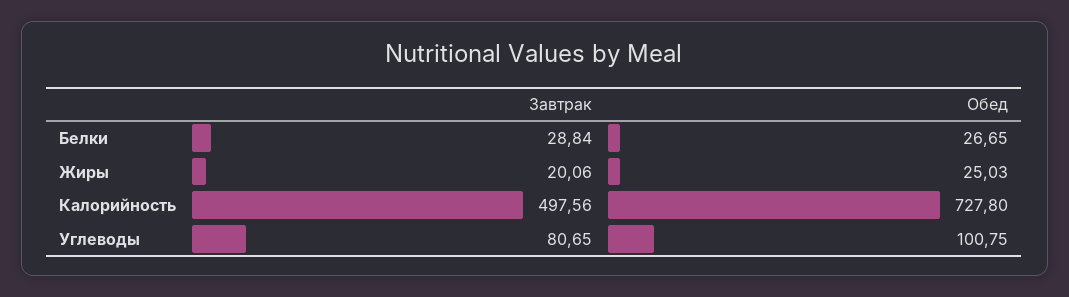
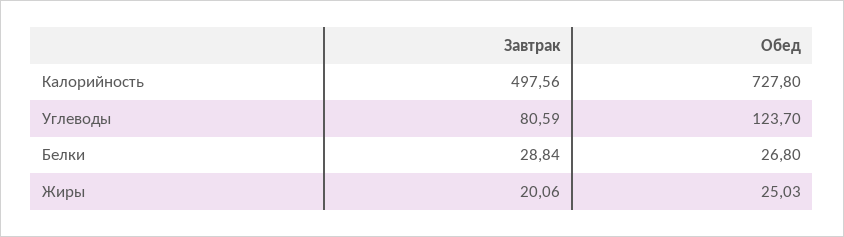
  {
    "Завтрак": {
      "Белки": 28.84,
      "Жиры": 20.06,
      "Калорийность": 497.56,
-     "Углеводы": 80.65
+     "Углеводы": 80.59
    },
    "Обед": {
-     "Белки": 26.65,
+     "Белки": 26.8,
      "Жиры": 25.03,
      "Калорийность": 727.8,
-     "Углеводы": 100.75
+     "Углеводы": 123.7
    }
  }

